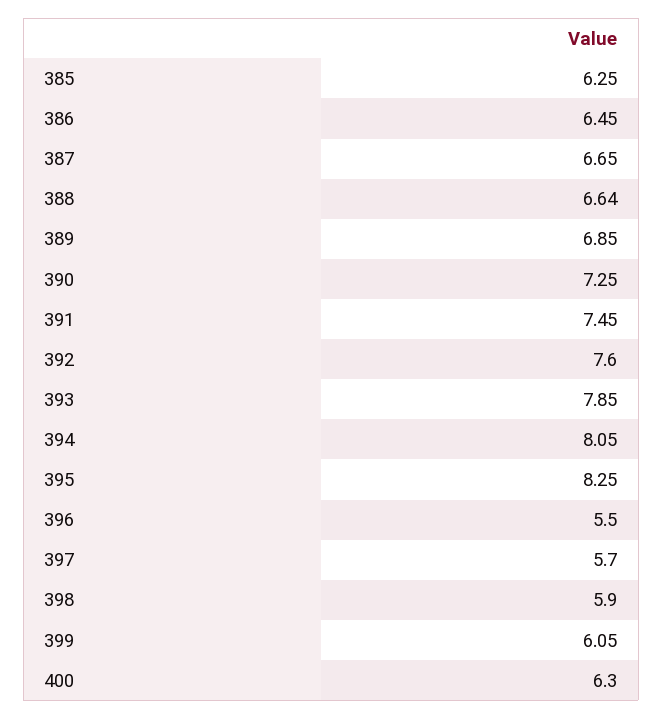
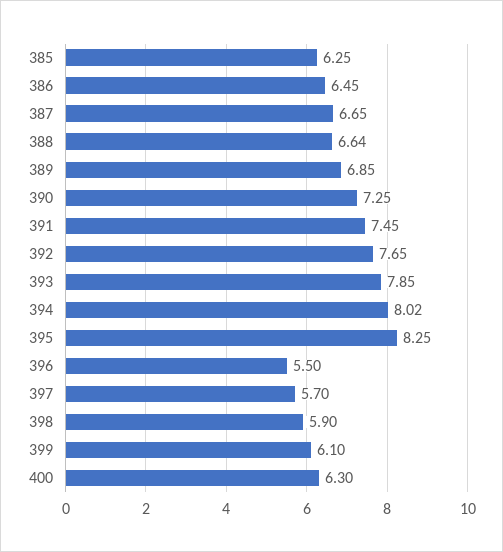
  {
    "385": 6.25,
    "386": 6.45,
    "387": 6.65,
    "388": 6.64,
    "389": 6.85,
    "390": 7.25,
    "391": 7.45,
-   "392": 7.6,
+   "392": 7.65,
    "393": 7.85,
-   "394": 8.05,
+   "394": 8.02,
    "395": 8.25,
    "396": 5.5,
    "397": 5.7,
    "398": 5.9,
-   "399": 6.05,
+   "399": 6.1,
    "400": 6.3
  }

